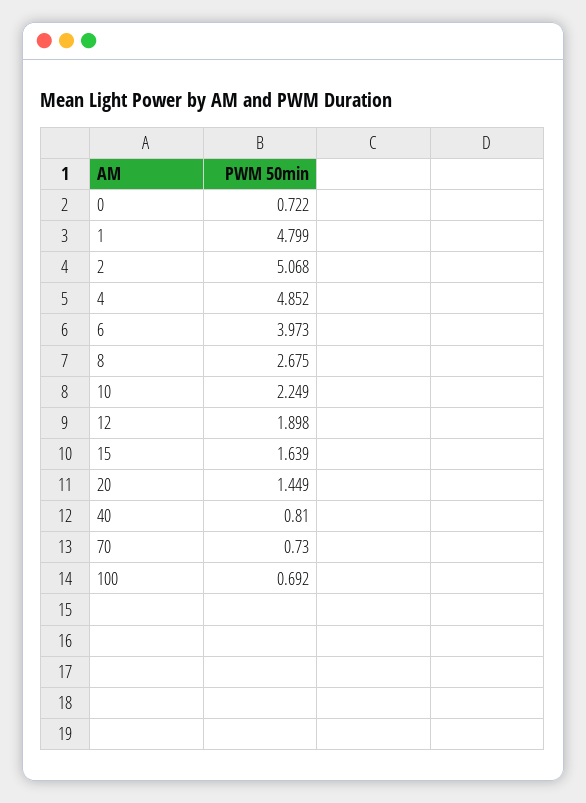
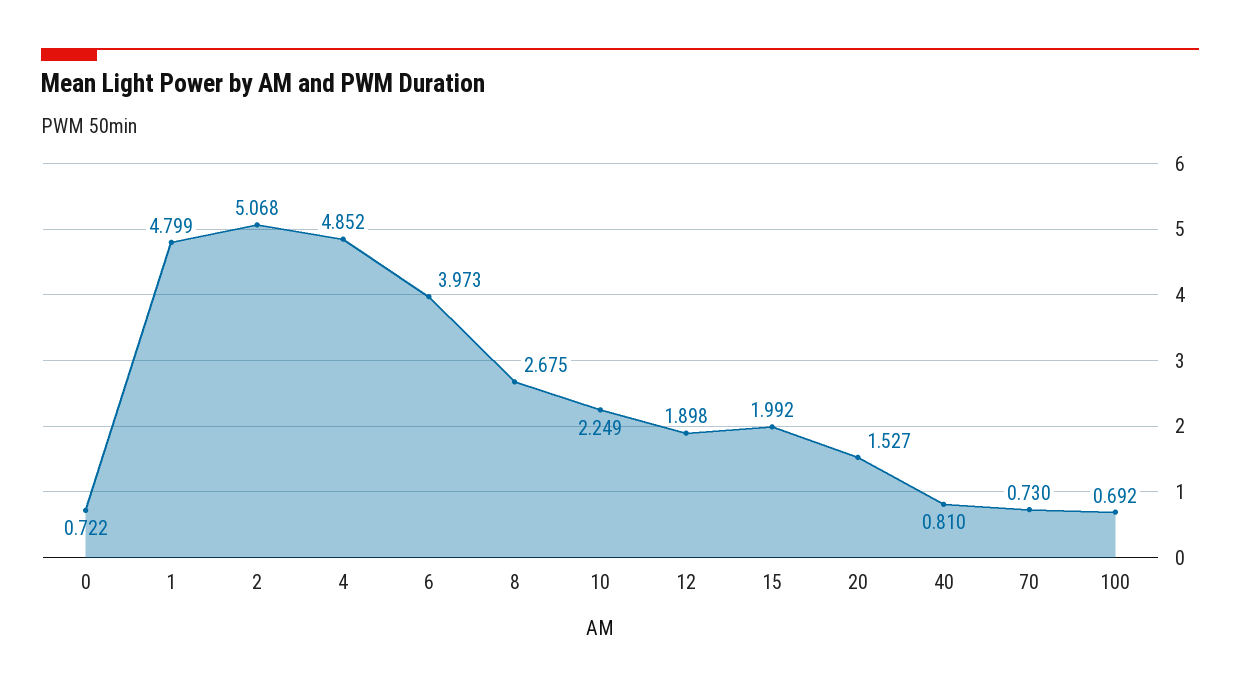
  {
    "0": 0.722,
    "1": 4.799,
    "2": 5.068,
    "4": 4.852,
    "6": 3.973,
    "8": 2.675,
    "10": 2.249,
    "12": 1.898,
-   "15": 1.639,
+   "15": 1.992,
-   "20": 1.449,
+   "20": 1.527,
    "40": 0.81,
    "70": 0.73,
    "100": 0.692
  }

